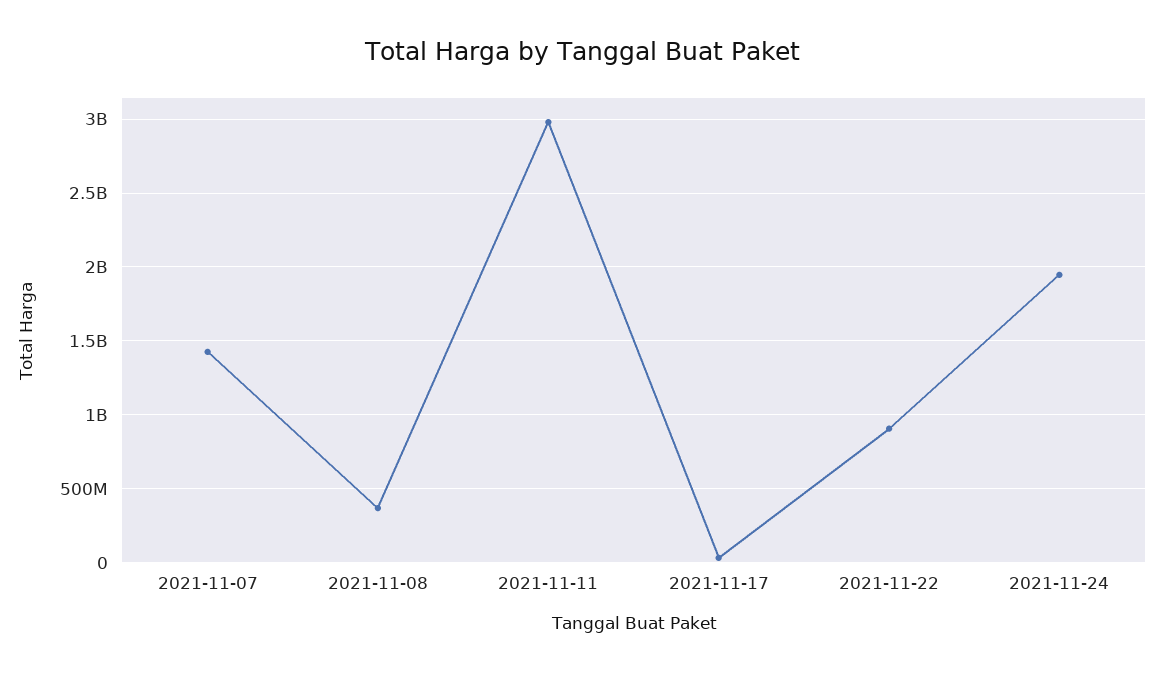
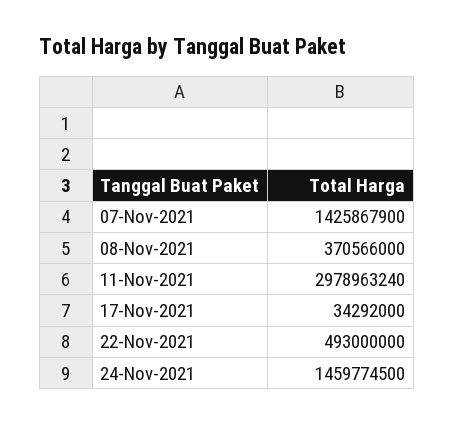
  {
    "2021-11-07": 1425867900,
    "2021-11-08": 370566000,
    "2021-11-11": 2978963240,
    "2021-11-17": 34292000,
-   "2021-11-22": 900000000,
+   "2021-11-22": 493000000,
-   "2021-11-24": 1950000000
+   "2021-11-24": 1459774500
  }

